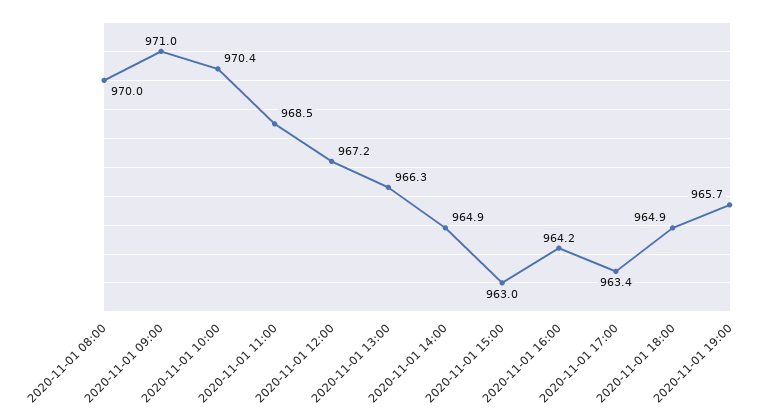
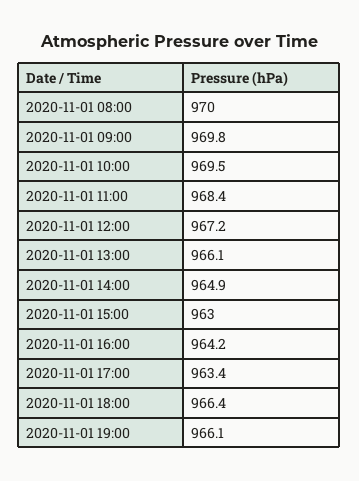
  {
    "2020-11-01 08:00": 970,
-   "2020-11-01 09:00": 971,
+   "2020-11-01 09:00": 969.8,
-   "2020-11-01 10:00": 970.4,
+   "2020-11-01 10:00": 969.5,
-   "2020-11-01 11:00": 968.5,
+   "2020-11-01 11:00": 968.4,
    "2020-11-01 12:00": 967.2,
-   "2020-11-01 13:00": 966.3,
+   "2020-11-01 13:00": 966.1,
    "2020-11-01 14:00": 964.9,
    "2020-11-01 15:00": 963,
    "2020-11-01 16:00": 964.2,
    "2020-11-01 17:00": 963.4,
-   "2020-11-01 18:00": 964.9,
+   "2020-11-01 18:00": 966.4,
-   "2020-11-01 19:00": 965.7
+   "2020-11-01 19:00": 966.1
  }

